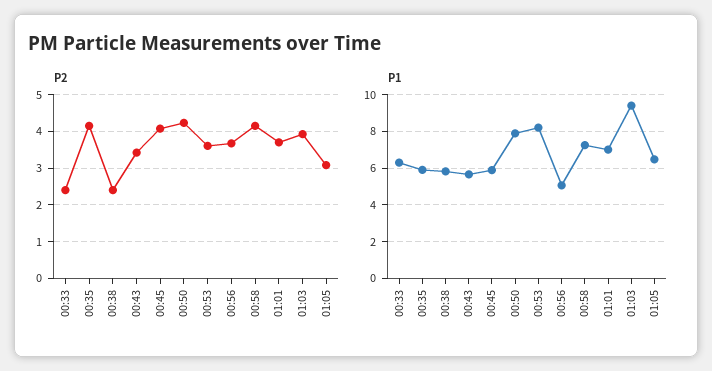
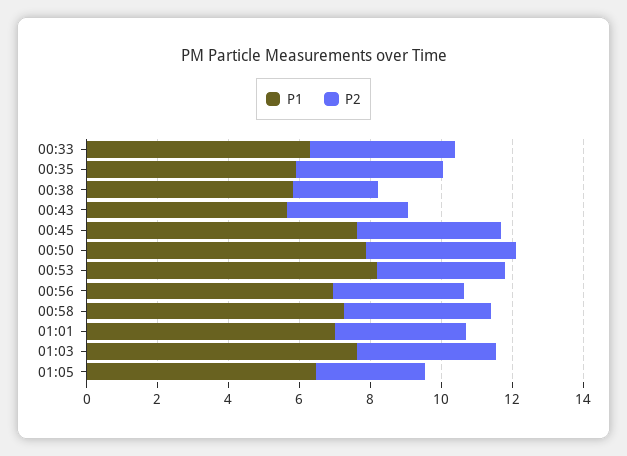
  {
    "P2": {
-     "00:33": 2.4,
+     "00:33": 4,
      "00:35": 4.2,
      "00:38": 2.4,
      "00:43": 3.4,
      "00:45": 4,
      "00:50": 4.2,
      "00:53": 3.6,
      "00:56": 3.6,
      "00:58": 4.2,
      "01:01": 3.8,
      "01:03": 4,
      "01:05": 3
    },
    "P1": {
      "00:33": 6.5,
      "00:35": 6,
      "00:38": 6,
      "00:43": 5.5,
-     "00:45": 6,
+     "00:45": 7.5,
      "00:50": 8,
      "00:53": 8,
-     "00:56": 5,
+     "00:56": 7,
      "00:58": 7.5,
      "01:01": 7,
-     "01:03": 9.5,
+     "01:03": 7.5,
      "01:05": 6.5
    }
  }

